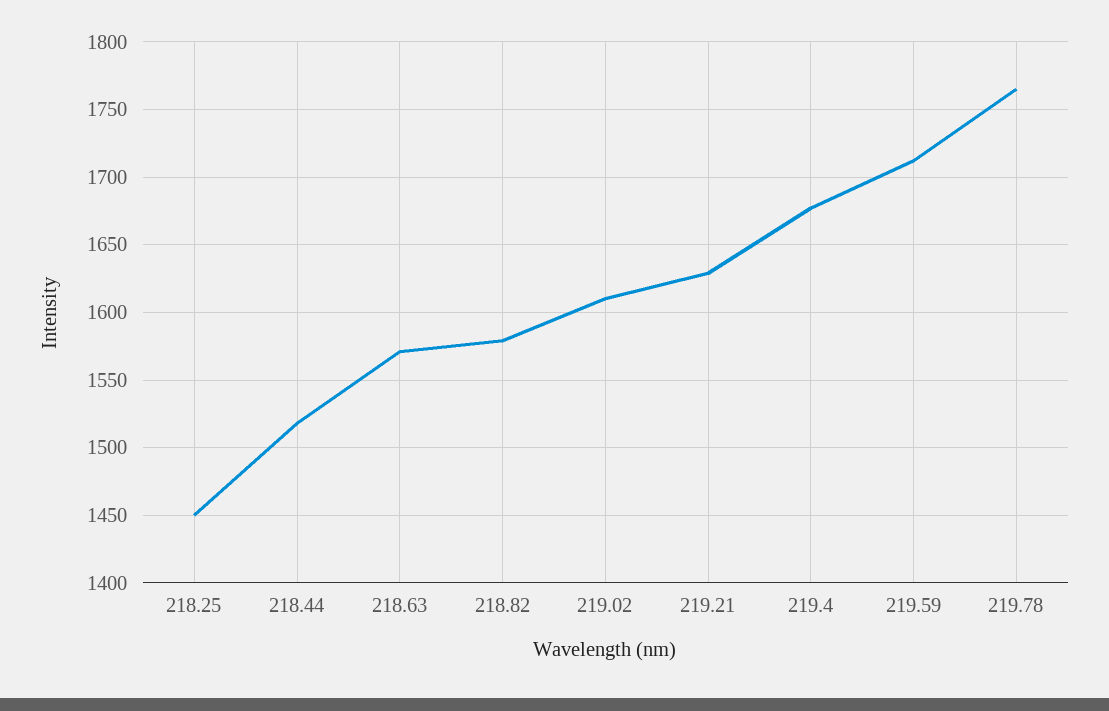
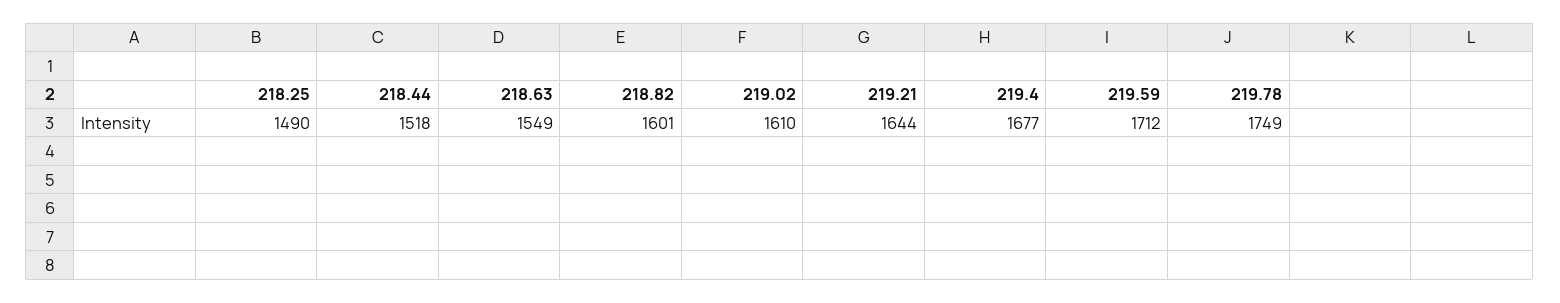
  {
-   "218.25": 1450,
+   "218.25": 1490,
    "218.44": 1518,
-   "218.63": 1570,
+   "218.63": 1549,
-   "218.82": 1580,
+   "218.82": 1601,
    "219.02": 1610,
-   "219.21": 1630,
+   "219.21": 1644,
    "219.4": 1677,
    "219.59": 1712,
-   "219.78": 1765
+   "219.78": 1749
  }

